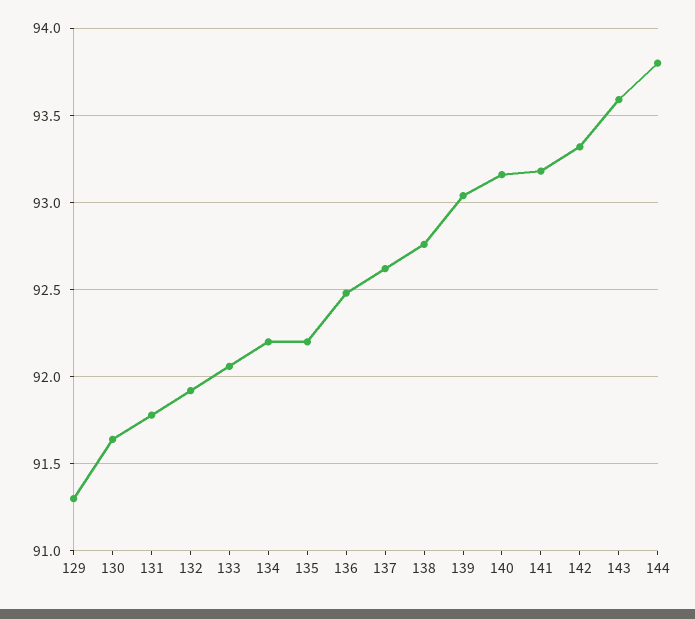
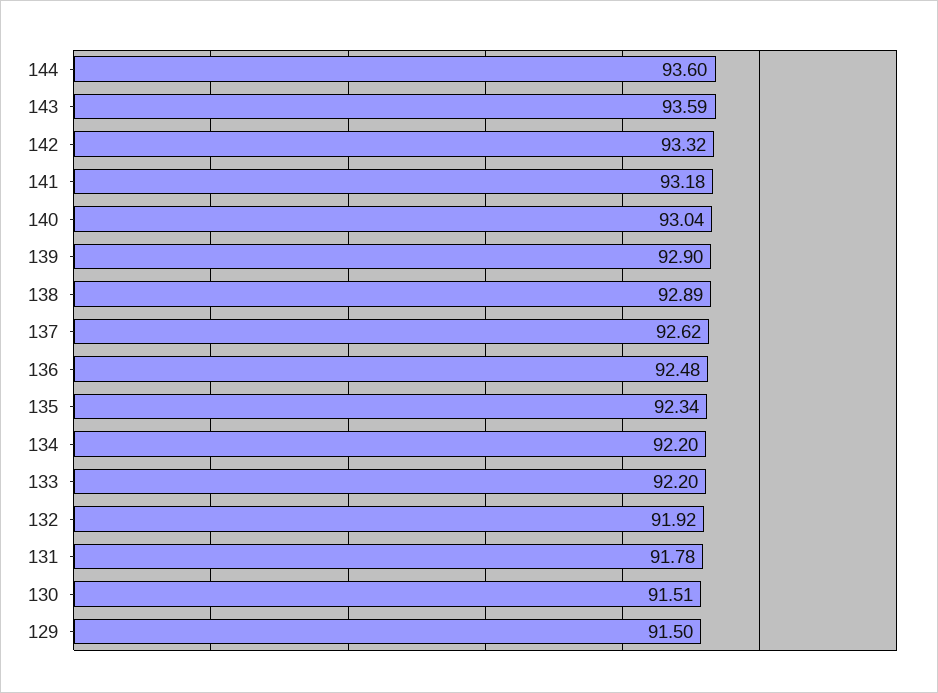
  {
-   "129": 91.3,
+   "129": 91.5,
-   "130": 91.65,
+   "130": 91.51,
    "131": 91.78,
    "132": 91.92,
-   "133": 92.05,
+   "133": 92.2,
    "134": 92.2,
-   "135": 92.2,
+   "135": 92.34,
    "136": 92.48,
    "137": 92.62,
-   "138": 92.75,
+   "138": 92.89,
-   "139": 93.05,
+   "139": 92.9,
-   "140": 93.15,
+   "140": 93.04,
    "141": 93.18,
    "142": 93.32,
    "143": 93.59,
-   "144": 93.8
+   "144": 93.6
  }

